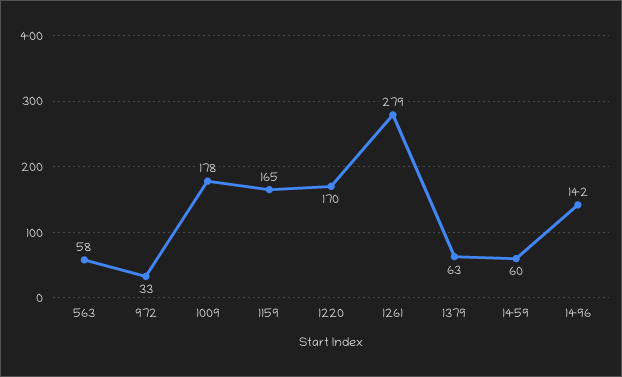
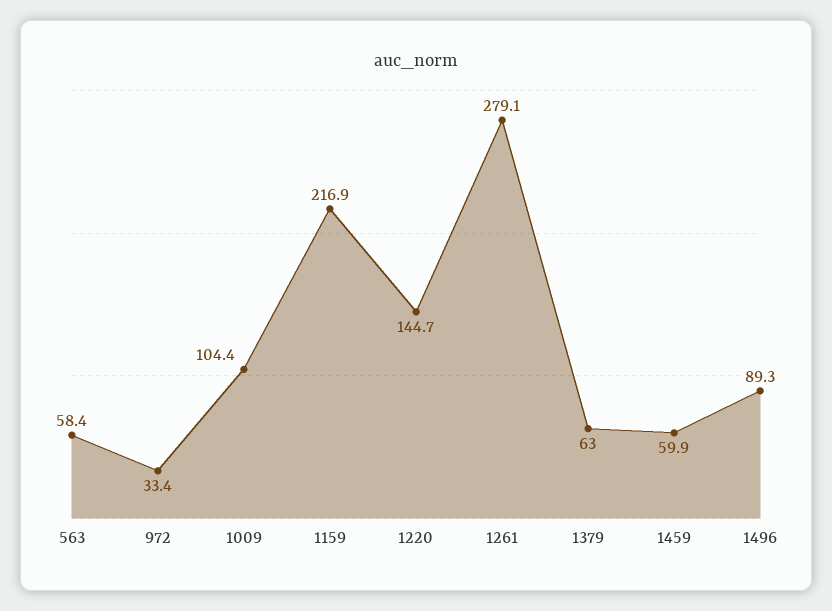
  {
    "563": 58.4,
    "972": 33.4,
-   "1009": 178,
+   "1009": 104.4,
-   "1159": 165,
+   "1159": 216.9,
-   "1220": 170,
+   "1220": 144.7,
    "1261": 279.1,
    "1379": 63,
    "1459": 59.9,
-   "1496": 142
+   "1496": 89.3
  }

